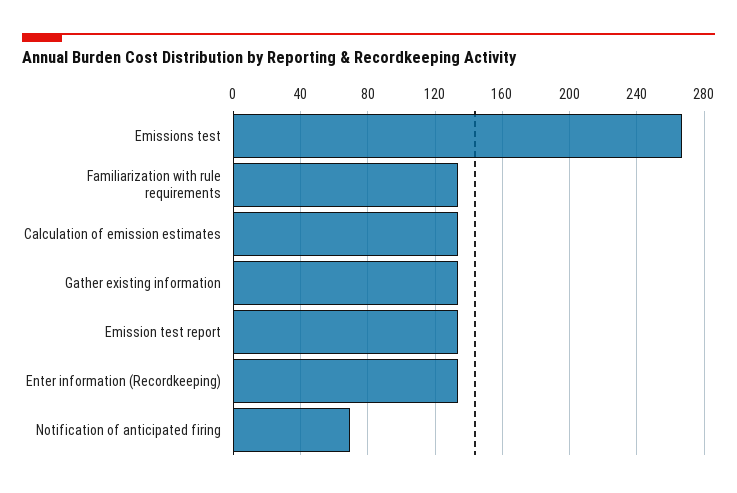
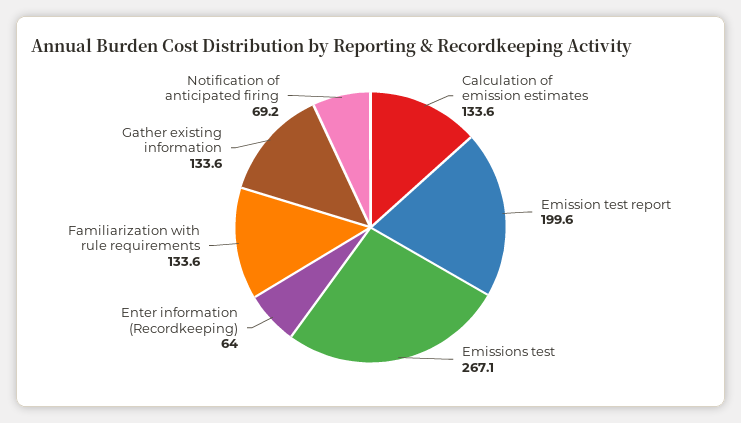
  {
    "Emissions test": 267.1,
    "Familiarization with rule requirements": 133.6,
    "Calculation of emission estimates": 133.6,
    "Gather existing information": 133.6,
-   "Emission test report": 135,
+   "Emission test report": 199.6,
-   "Enter information (Recordkeeping)": 135,
+   "Enter information (Recordkeeping)": 64,
    "Notification of anticipated firing": 69.2
  }

